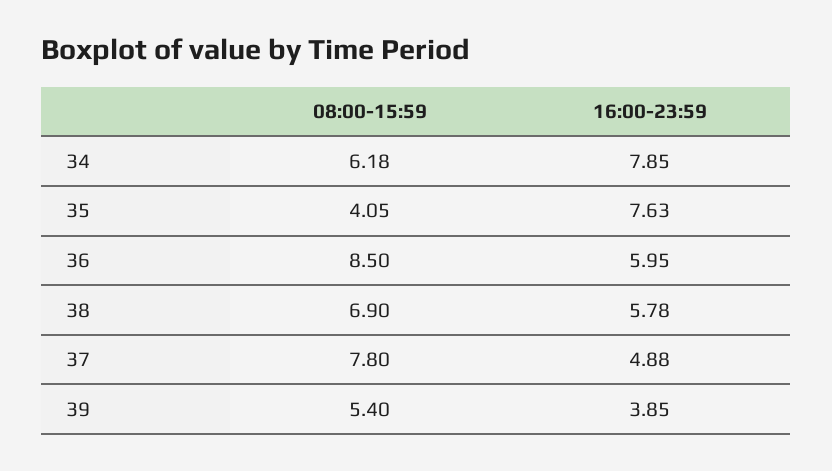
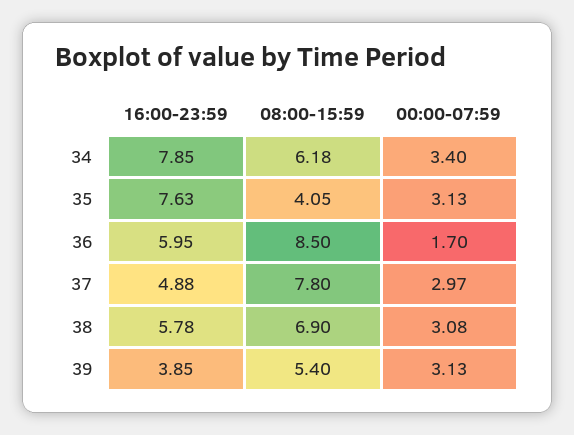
  {
    "08:00-15:59": {
      "34": 6.18,
      "35": 4.05,
      "36": 8.5,
      "38": 6.9,
      "37": 7.8,
      "39": 5.4
    },
    "16:00-23:59": {
      "34": 7.85,
      "35": 7.63,
      "36": 5.95,
      "38": 5.78,
      "37": 4.88,
      "39": 3.85
-   }
+   },
+   "00:00-07:59": {
+     "34": 3.4,
+     "35": 3.13,
+     "36": 1.7,
+     "37": 2.97,
+     "38": 3.08,
+     "39": 3.13
+   }
  }

